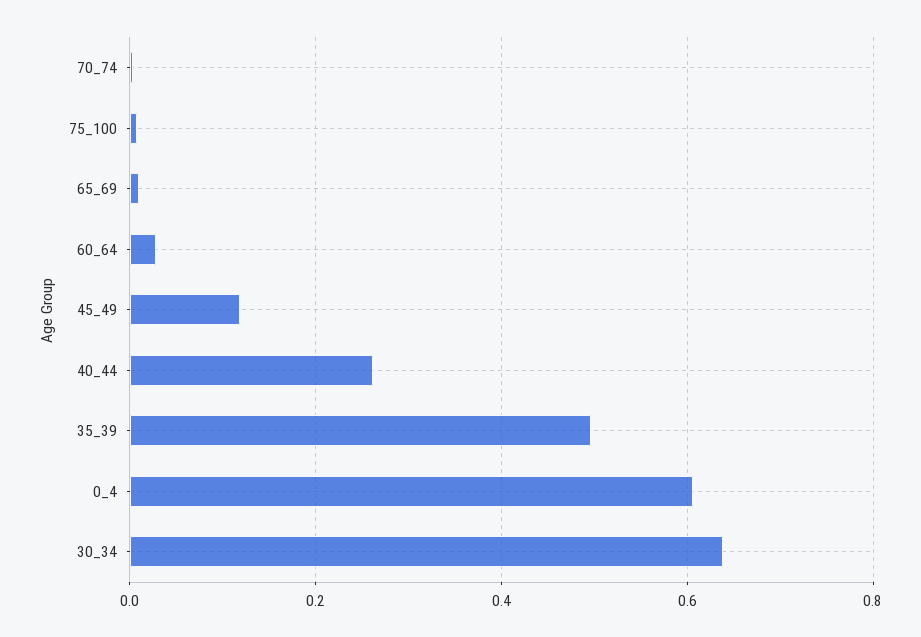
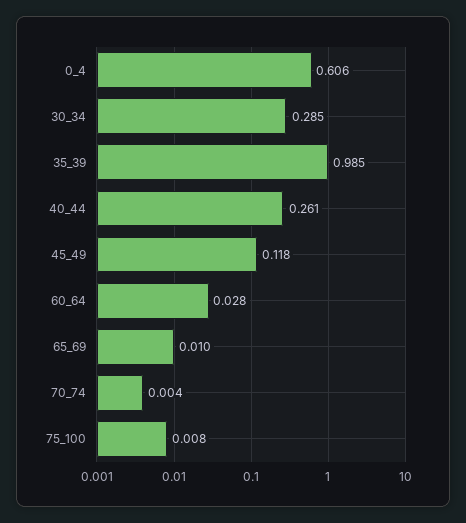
  {
    "70_74": 0.004,
    "75_100": 0.008,
    "65_69": 0.01,
    "60_64": 0.028,
    "45_49": 0.118,
    "40_44": 0.261,
-   "35_39": 0.5,
+   "35_39": 0.985,
    "0_4": 0.606,
-   "30_34": 0.64
+   "30_34": 0.285
  }

